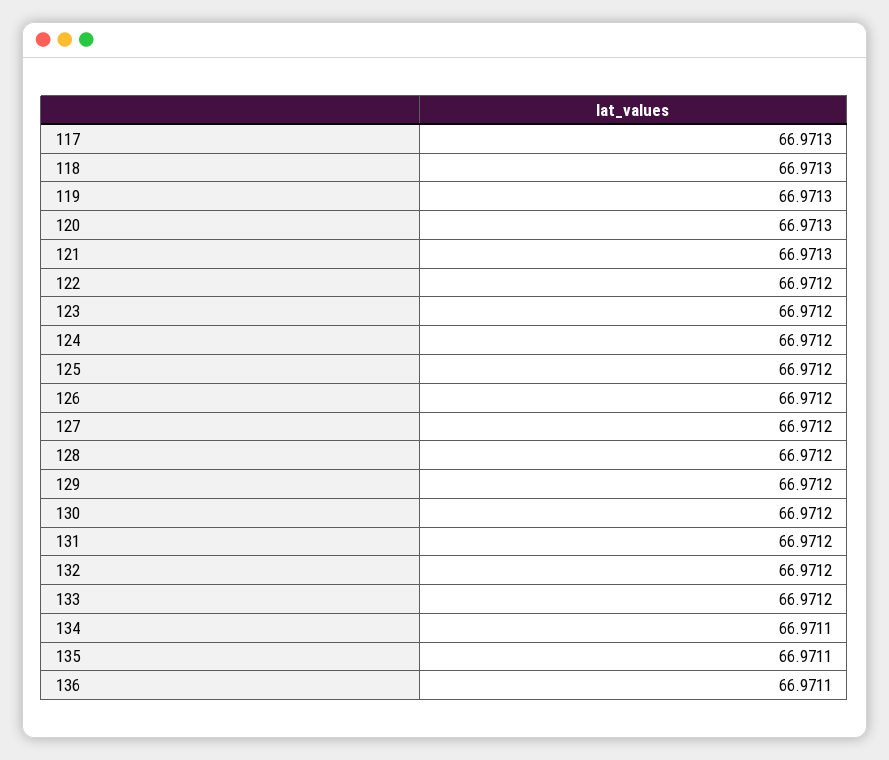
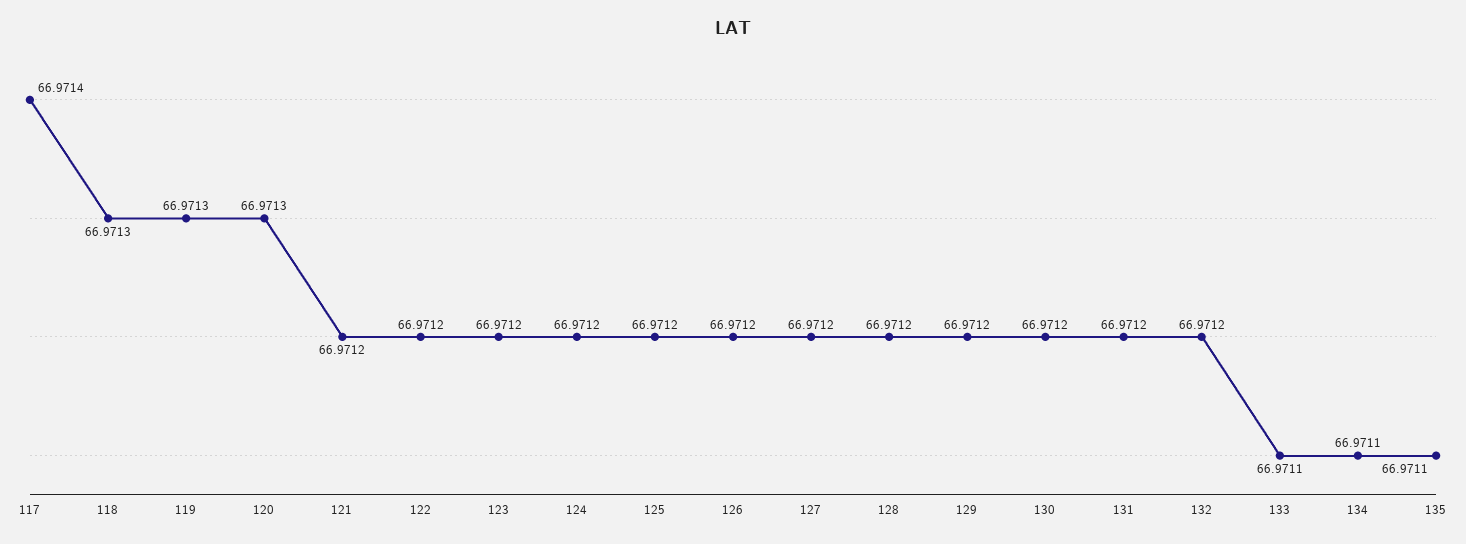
  {
-   "117": 66.9713,
+   "117": 66.9714,
    "118": 66.9713,
    "119": 66.9713,
    "120": 66.9713,
-   "121": 66.9713,
+   "121": 66.9712,
    "122": 66.9712,
    "123": 66.9712,
    "124": 66.9712,
    "125": 66.9712,
    "126": 66.9712,
    "127": 66.9712,
    "128": 66.9712,
    "129": 66.9712,
    "130": 66.9712,
    "131": 66.9712,
    "132": 66.9712,
-   "133": 66.9712,
+   "133": 66.9711,
    "134": 66.9711,
-   "135": 66.9711,
+   "135": 66.9711
-   "136": 66.9711
  }

